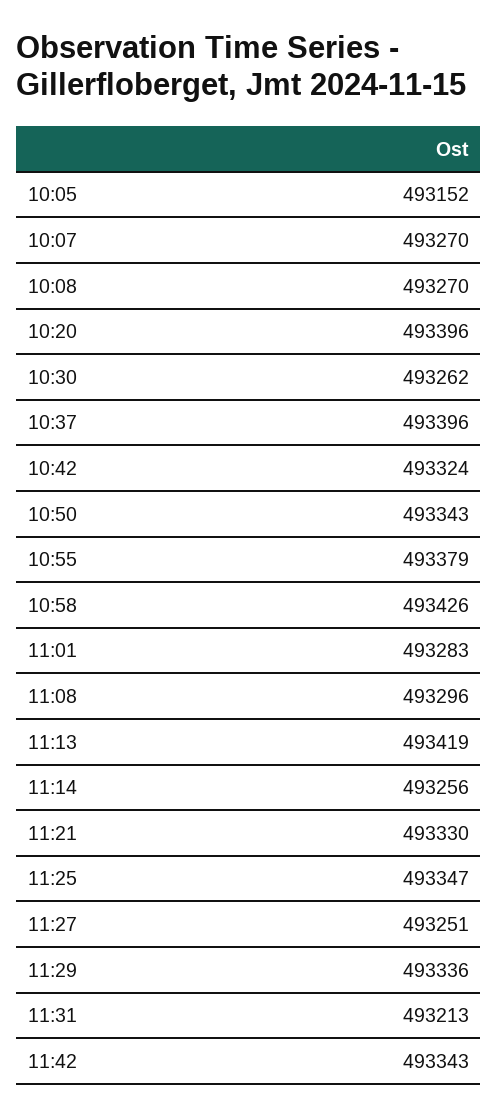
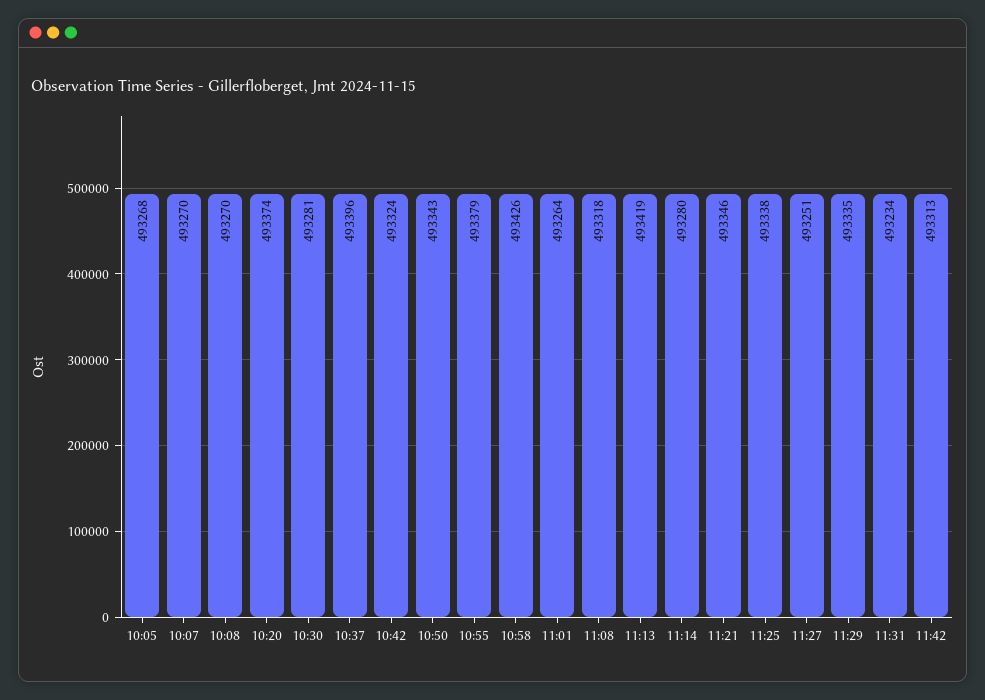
  {
-   "10:05": 493152,
+   "10:05": 493268,
    "10:07": 493270,
    "10:08": 493270,
-   "10:20": 493396,
+   "10:20": 493374,
-   "10:30": 493262,
+   "10:30": 493281,
    "10:37": 493396,
    "10:42": 493324,
    "10:50": 493343,
    "10:55": 493379,
    "10:58": 493426,
-   "11:01": 493283,
+   "11:01": 493264,
-   "11:08": 493296,
+   "11:08": 493318,
    "11:13": 493419,
-   "11:14": 493256,
+   "11:14": 493280,
-   "11:21": 493330,
+   "11:21": 493346,
-   "11:25": 493347,
+   "11:25": 493338,
    "11:27": 493251,
-   "11:29": 493336,
+   "11:29": 493335,
-   "11:31": 493213,
+   "11:31": 493234,
-   "11:42": 493343
+   "11:42": 493313
  }

